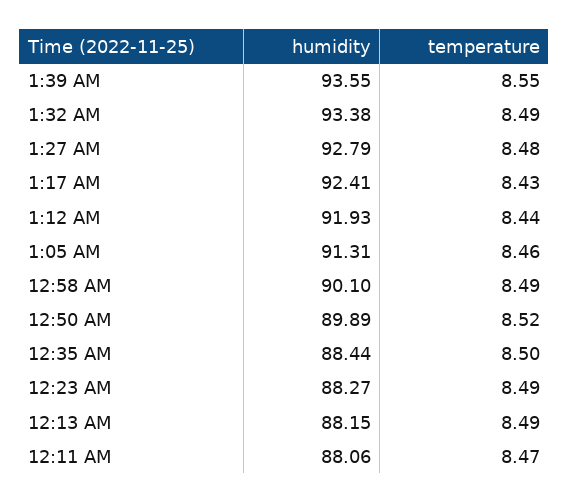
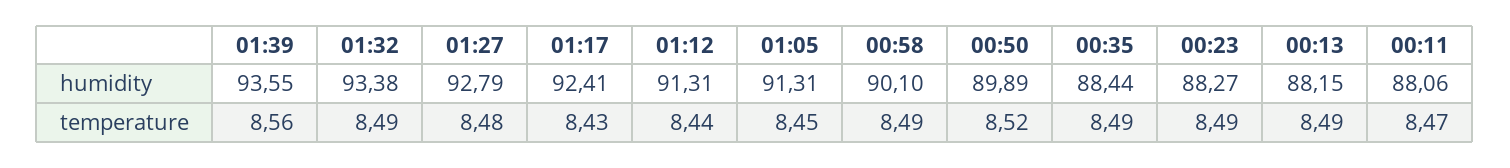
  {
    "humidity": {
      "1:39 AM": 93.55,
      "1:32 AM": 93.38,
      "1:27 AM": 92.79,
      "1:17 AM": 92.41,
-     "1:12 AM": 91.93,
+     "1:12 AM": 91.31,
      "1:05 AM": 91.31,
      "12:58 AM": 90.1,
      "12:50 AM": 89.89,
      "12:35 AM": 88.44,
      "12:23 AM": 88.27,
      "12:13 AM": 88.15,
      "12:11 AM": 88.06
    },
    "temperature": {
-     "1:39 AM": 8.55,
+     "1:39 AM": 8.56,
      "1:32 AM": 8.49,
      "1:27 AM": 8.48,
      "1:17 AM": 8.43,
      "1:12 AM": 8.44,
-     "1:05 AM": 8.46,
+     "1:05 AM": 8.45,
      "12:58 AM": 8.49,
      "12:50 AM": 8.52,
-     "12:35 AM": 8.5,
+     "12:35 AM": 8.49,
      "12:23 AM": 8.49,
      "12:13 AM": 8.49,
      "12:11 AM": 8.47
    }
  }

